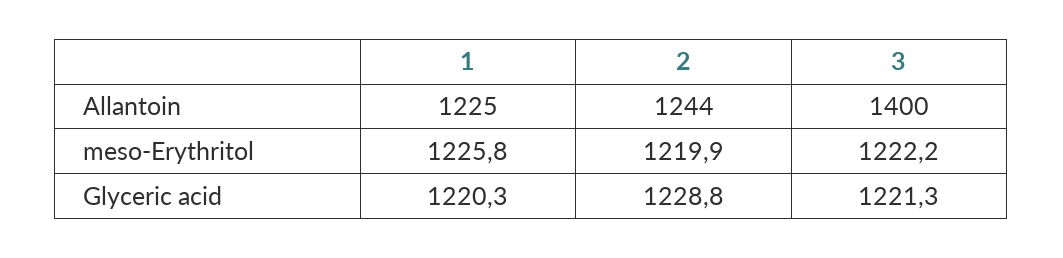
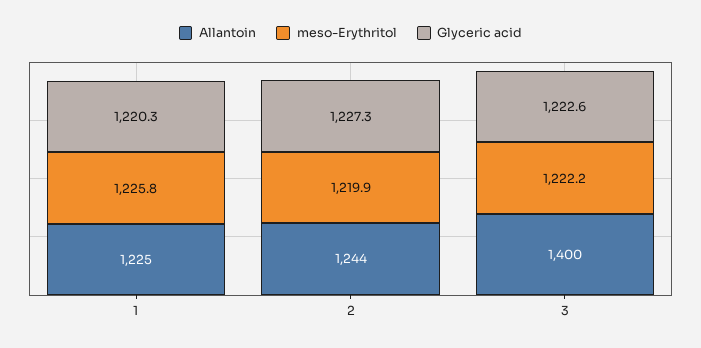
  {
    "Allantoin": {
      "1": 1225,
      "2": 1244,
      "3": 1400
    },
    "meso-Erythritol": {
      "1": 1225.8,
      "2": 1219.9,
      "3": 1222.2
    },
    "Glyceric acid": {
      "1": 1220.3,
-     "2": 1228.8,
+     "2": 1227.3,
-     "3": 1221.3
+     "3": 1222.6
    }
  }

